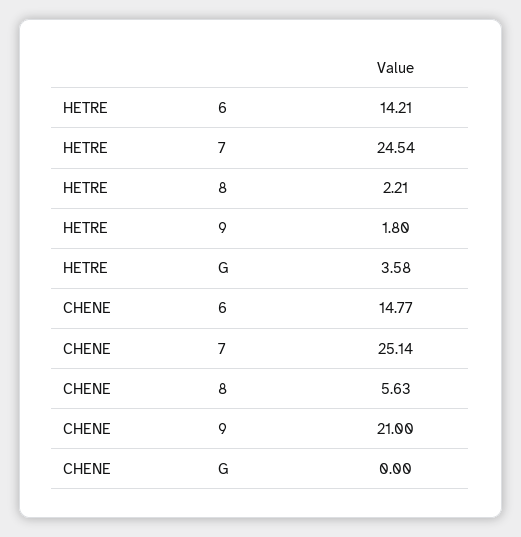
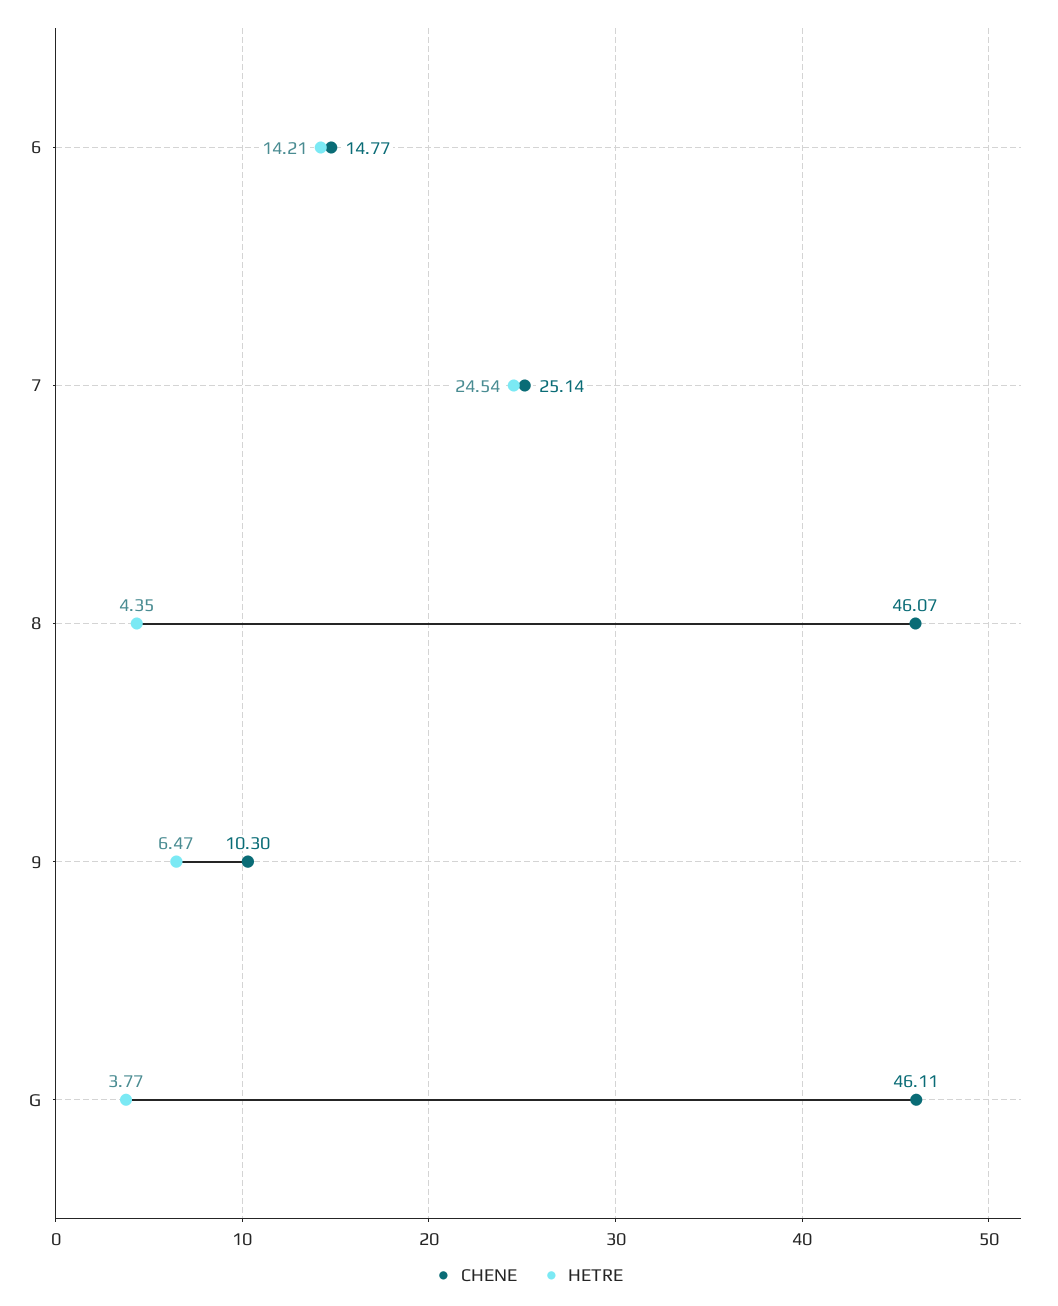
  {
    "HETRE": {
      "6": 14.21,
      "7": 24.54,
-     "8": 2.21,
+     "8": 4.35,
-     "9": 1.8,
+     "9": 6.47,
-     "G": 3.58
+     "G": 3.77
    },
    "CHENE": {
      "6": 14.77,
      "7": 25.14,
-     "8": 5.63,
+     "8": 46.07,
-     "9": 21,
+     "9": 10.3,
-     "G": 0
+     "G": 46.11
    }
  }

